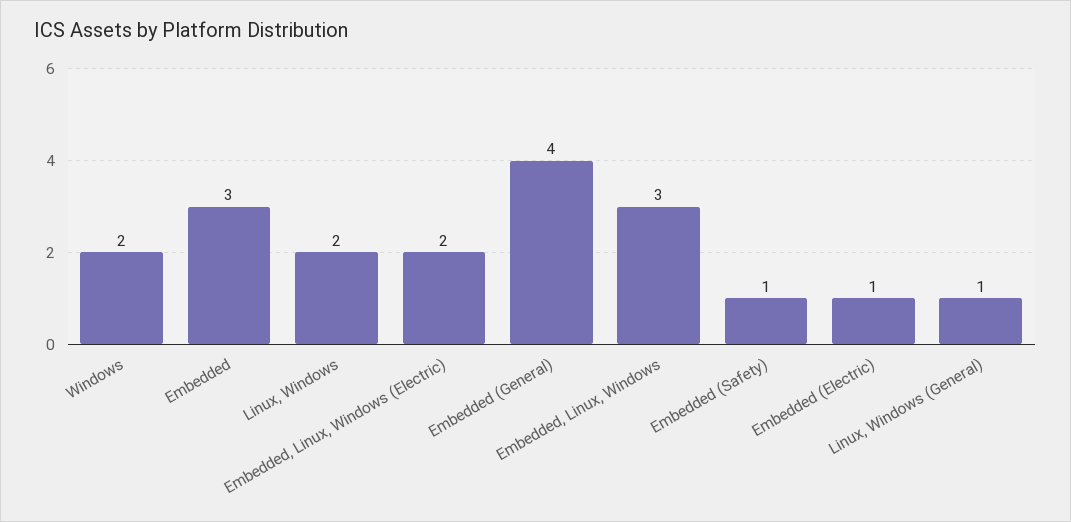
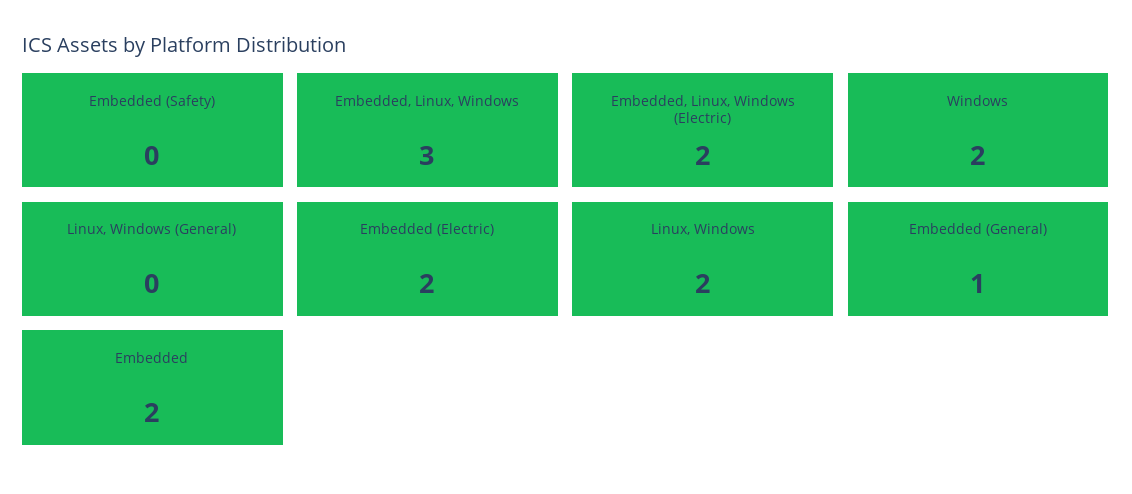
  {
    "Windows": 2,
-   "Embedded": 3,
+   "Embedded": 2,
    "Linux, Windows": 2,
    "Embedded, Linux, Windows (Electric)": 2,
-   "Embedded (General)": 4,
+   "Embedded (General)": 1,
    "Embedded, Linux, Windows": 3,
-   "Embedded (Safety)": 1,
+   "Embedded (Safety)": 0,
-   "Embedded (Electric)": 1,
+   "Embedded (Electric)": 2,
-   "Linux, Windows (General)": 1
+   "Linux, Windows (General)": 0
  }

